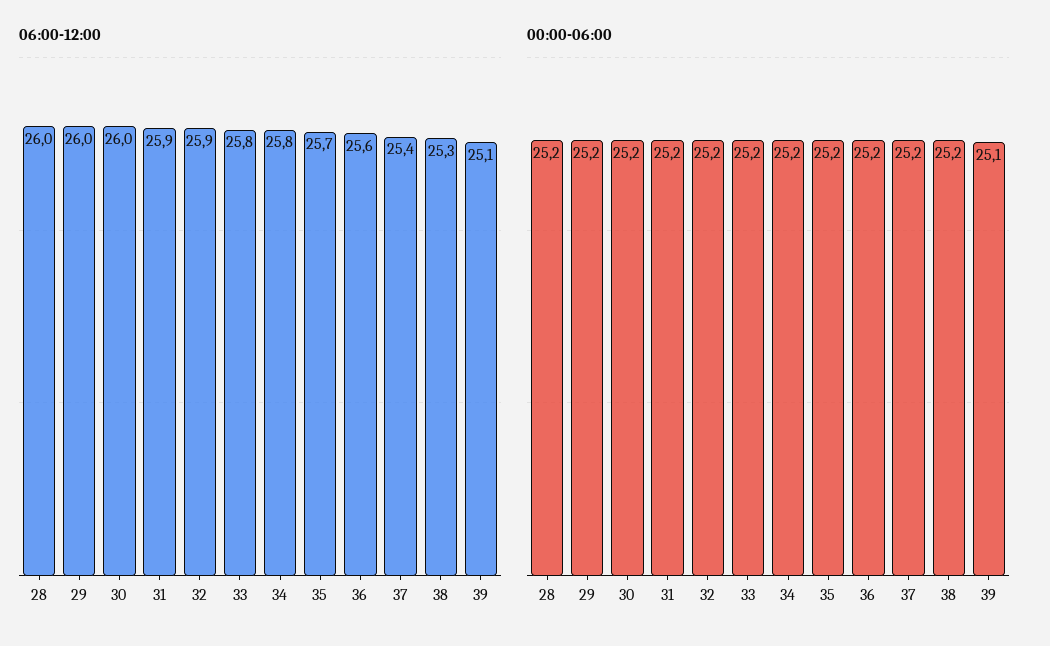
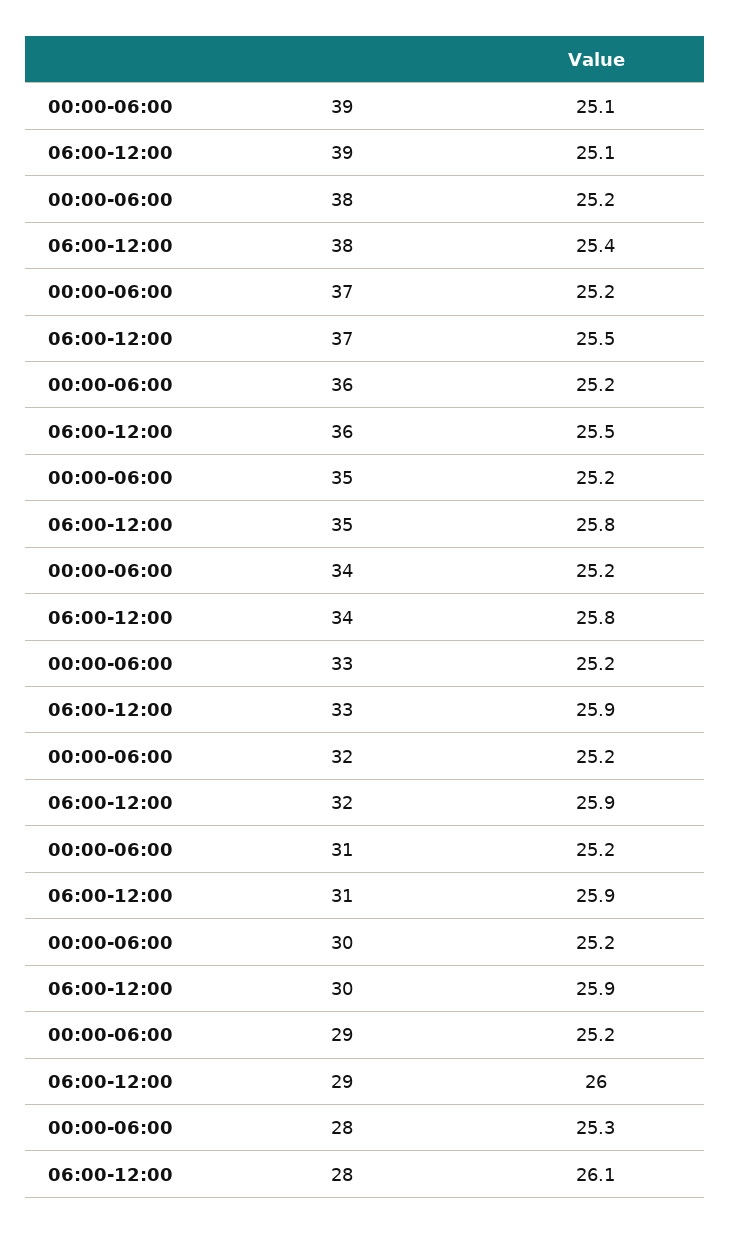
  {
    "06:00-12:00": {
-     "28": 26,
+     "28": 26.1,
      "29": 26,
-     "30": 26,
+     "30": 25.9,
      "31": 25.9,
      "32": 25.9,
-     "33": 25.8,
+     "33": 25.9,
      "34": 25.8,
-     "35": 25.7,
+     "35": 25.8,
-     "36": 25.6,
+     "36": 25.5,
-     "37": 25.4,
+     "37": 25.5,
-     "38": 25.3,
+     "38": 25.4,
      "39": 25.1
    },
    "00:00-06:00": {
-     "28": 25.2,
+     "28": 25.3,
      "29": 25.2,
      "30": 25.2,
      "31": 25.2,
      "32": 25.2,
      "33": 25.2,
      "34": 25.2,
      "35": 25.2,
      "36": 25.2,
      "37": 25.2,
      "38": 25.2,
      "39": 25.1
    }
  }

